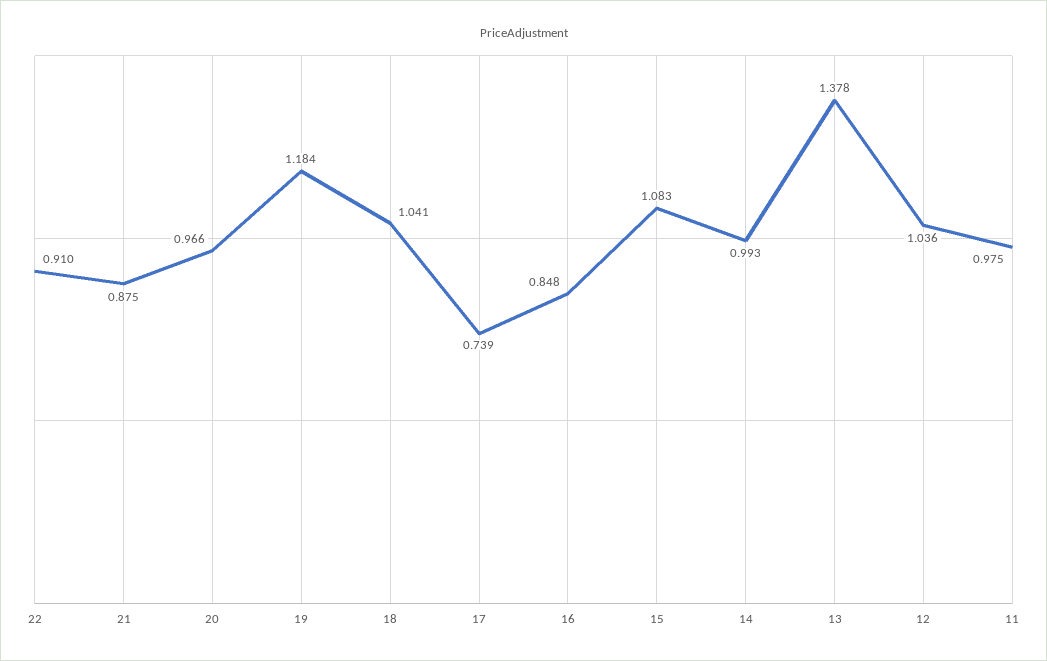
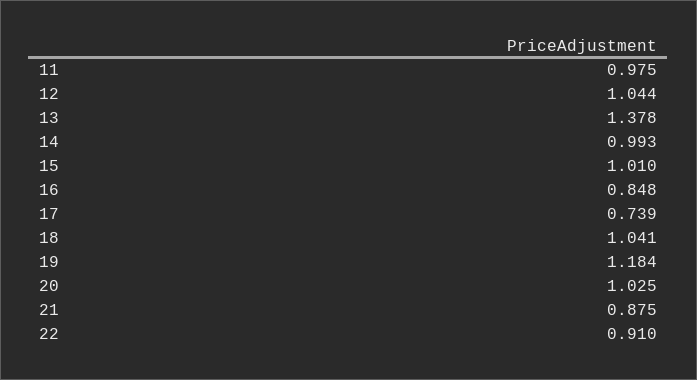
  {
    "22": 0.91,
    "21": 0.875,
-   "20": 0.966,
+   "20": 1.025,
    "19": 1.184,
    "18": 1.041,
    "17": 0.739,
    "16": 0.848,
-   "15": 1.083,
+   "15": 1.01,
    "14": 0.993,
    "13": 1.378,
-   "12": 1.036,
+   "12": 1.044,
    "11": 0.975
  }

